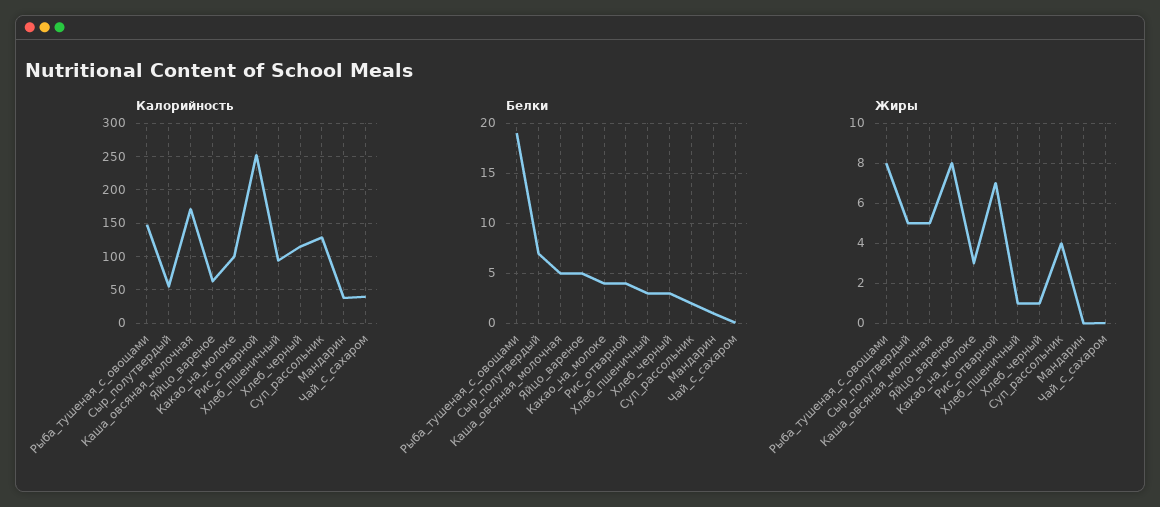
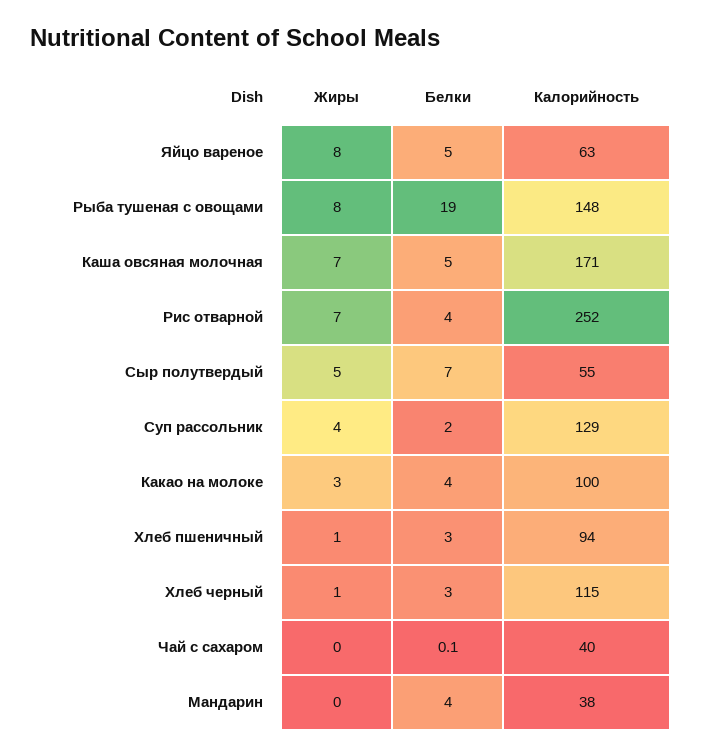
  {
    "Калорийность": {
      "Рыба_тушеная_с_овощами": 148,
      "Сыр_полутвердый": 55,
      "Каша_овсяная_молочная": 171,
      "Яйцо_вареное": 63,
      "Какао_на_молоке": 100,
      "Рис_отварной": 252,
      "Хлеб_пшеничный": 94,
      "Хлеб_черный": 115,
      "Суп_рассольник": 129,
      "Мандарин": 38,
      "Чай_с_сахаром": 40
    },
    "Белки": {
      "Рыба_тушеная_с_овощами": 19,
      "Сыр_полутвердый": 7,
      "Каша_овсяная_молочная": 5,
      "Яйцо_вареное": 5,
      "Какао_на_молоке": 4,
      "Рис_отварной": 4,
      "Хлеб_пшеничный": 3,
      "Хлеб_черный": 3,
      "Суп_рассольник": 2,
-     "Мандарин": 1,
+     "Мандарин": 4,
      "Чай_с_сахаром": 0.1
    },
    "Жиры": {
      "Рыба_тушеная_с_овощами": 8,
      "Сыр_полутвердый": 5,
-     "Каша_овсяная_молочная": 5,
+     "Каша_овсяная_молочная": 7,
      "Яйцо_вареное": 8,
      "Какао_на_молоке": 3,
      "Рис_отварной": 7,
      "Хлеб_пшеничный": 1,
      "Хлеб_черный": 1,
      "Суп_рассольник": 4,
      "Мандарин": 0,
      "Чай_с_сахаром": 0
    }
  }

